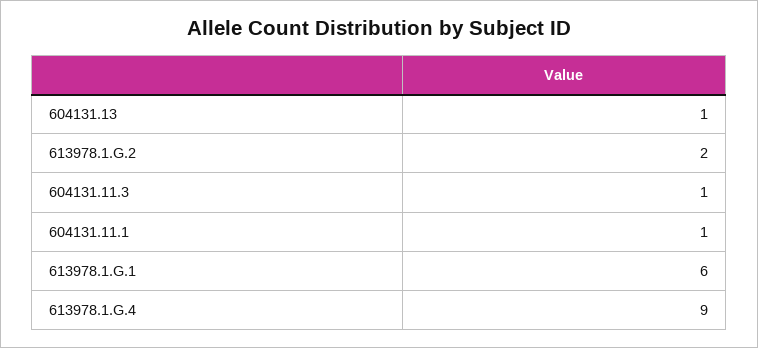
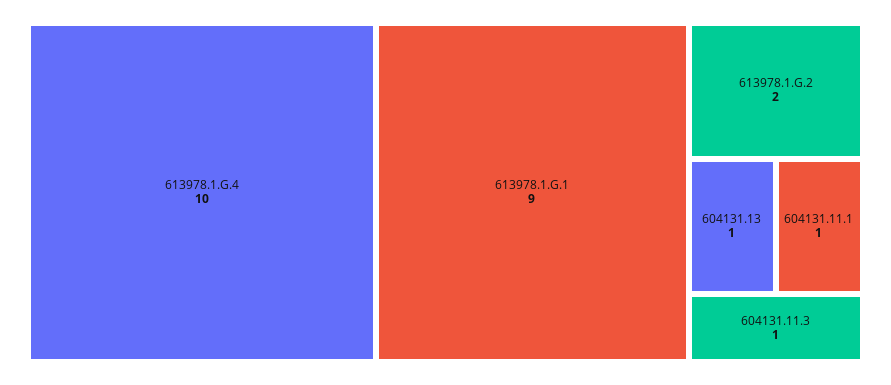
  {
    "604131.13": 1,
    "613978.1.G.2": 2,
    "604131.11.3": 1,
    "604131.11.1": 1,
-   "613978.1.G.1": 6,
+   "613978.1.G.1": 9,
-   "613978.1.G.4": 9
+   "613978.1.G.4": 10
  }

